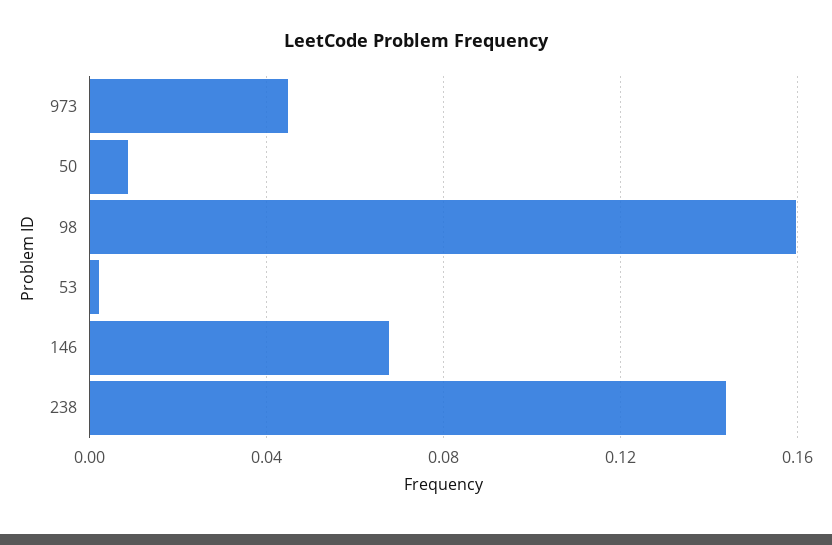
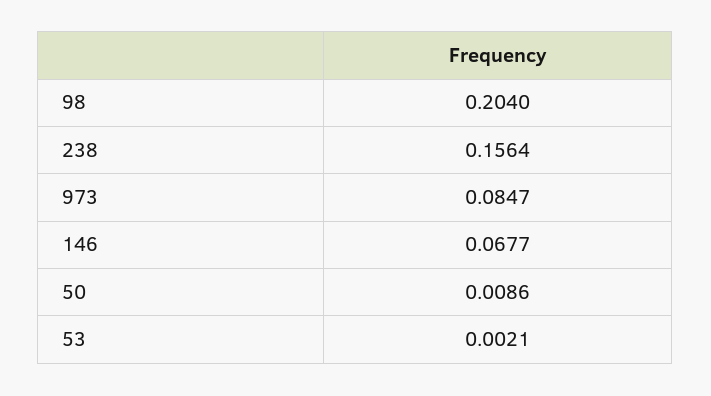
  {
-   "973": 0.045,
+   "973": 0.0847,
    "50": 0.0086,
-   "98": 0.16,
+   "98": 0.204,
    "53": 0.0021,
    "146": 0.0677,
-   "238": 0.145
+   "238": 0.1564
  }

